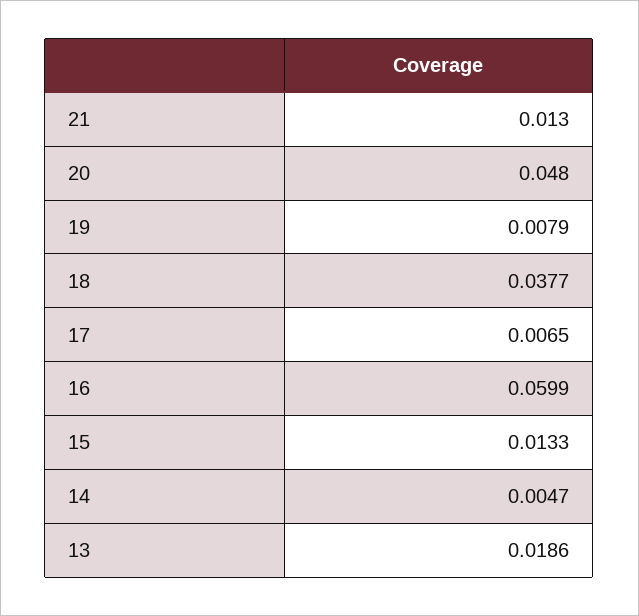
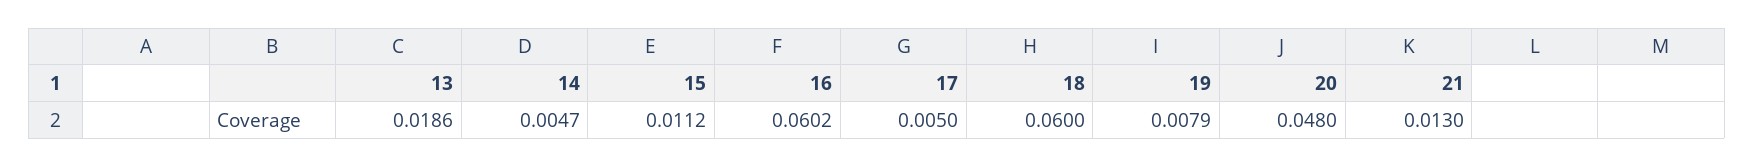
  {
    "21": 0.013,
    "20": 0.048,
    "19": 0.0079,
-   "18": 0.0377,
+   "18": 0.06,
-   "17": 0.0065,
+   "17": 0.005,
-   "16": 0.0599,
+   "16": 0.0602,
-   "15": 0.0133,
+   "15": 0.0112,
    "14": 0.0047,
    "13": 0.0186
  }

